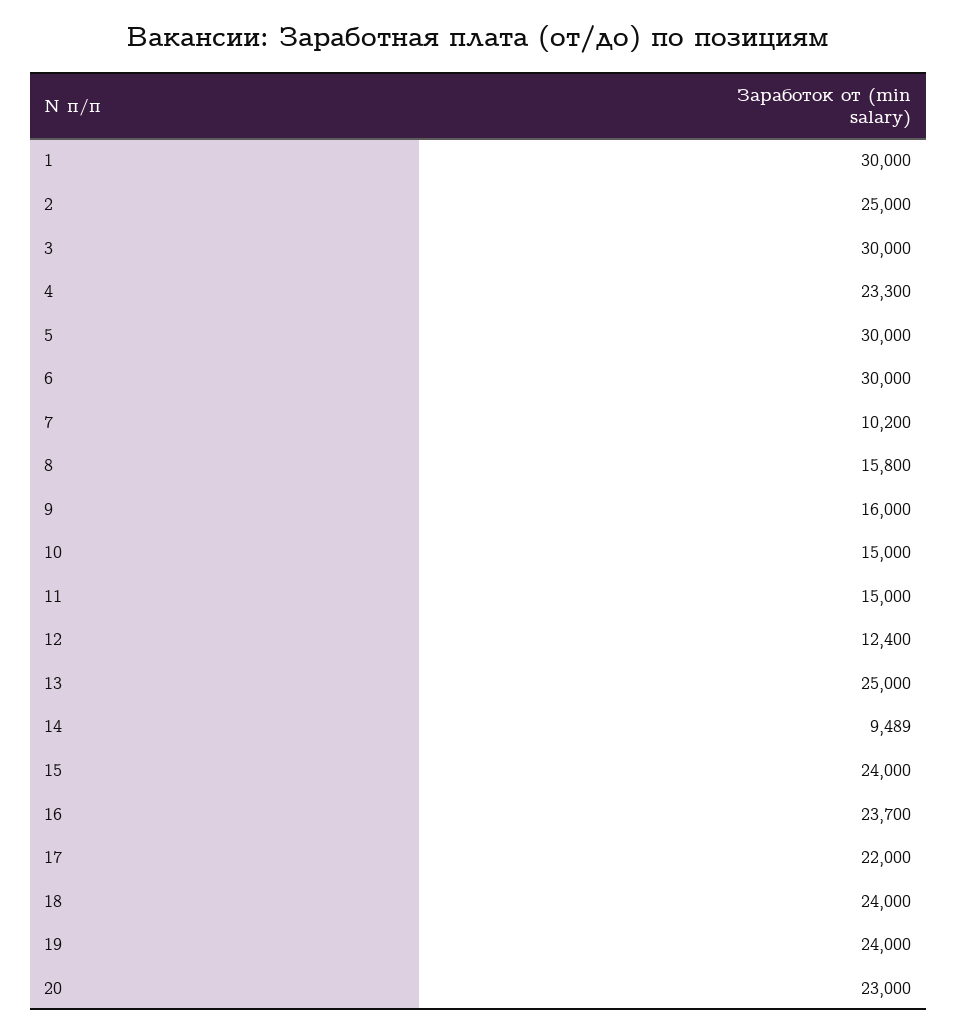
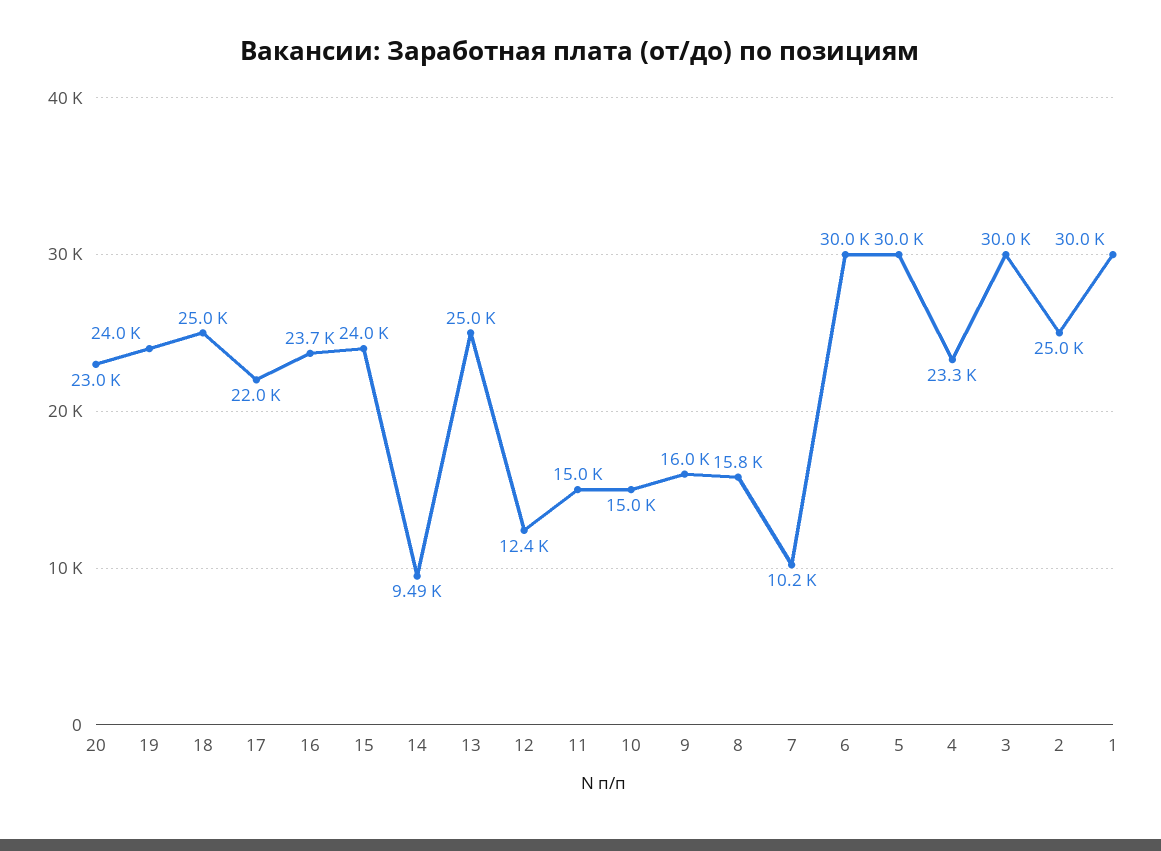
  {
    "1": 30000,
    "2": 25000,
    "3": 30000,
    "4": 23300,
    "5": 30000,
    "6": 30000,
    "7": 10200,
    "8": 15800,
    "9": 16000,
    "10": 15000,
    "11": 15000,
    "12": 12400,
    "13": 25000,
    "14": 9489,
    "15": 24000,
    "16": 23700,
    "17": 22000,
-   "18": 24000,
+   "18": 25000,
    "19": 24000,
    "20": 23000
  }

